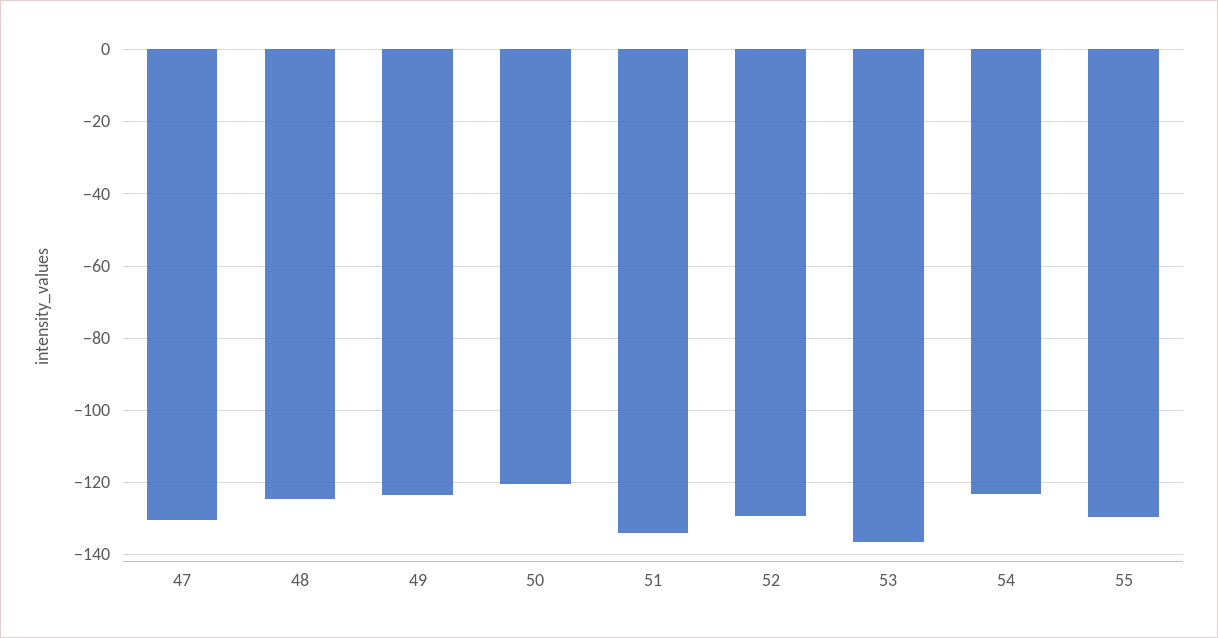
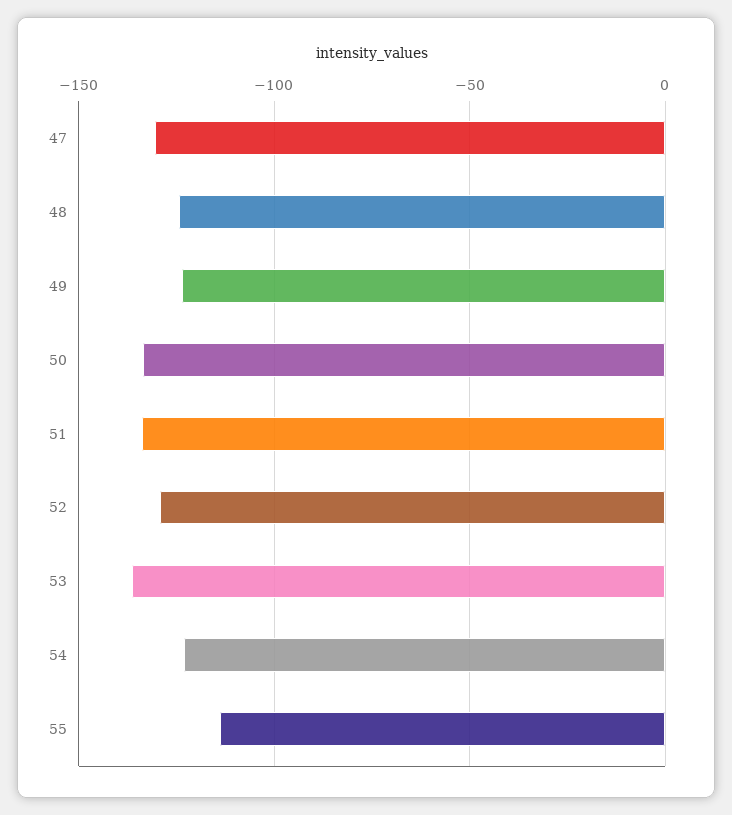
  {
    "47": -130,
    "48": -124,
    "49": -124,
-   "50": -120,
+   "50": -135,
    "51": -134,
    "52": -130,
    "53": -136,
    "54": -124,
-   "55": -130
+   "55": -115
  }

